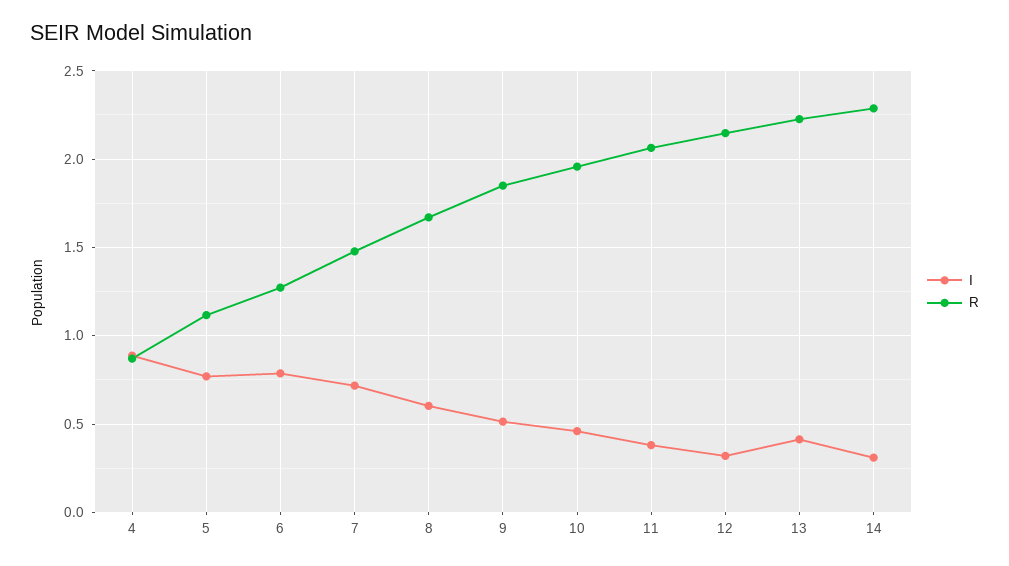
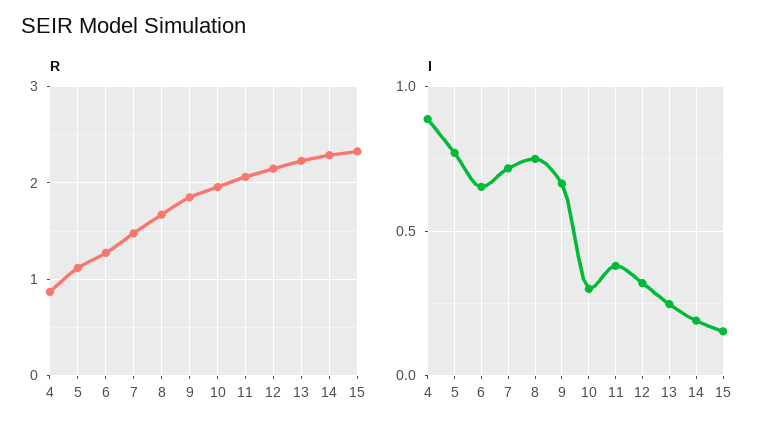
  {
    "I": {
      "4": 0.9,
      "5": 0.75,
-     "6": 0.8,
+     "6": 0.65,
      "7": 0.7,
-     "8": 0.6,
+     "8": 0.75,
-     "9": 0.5,
+     "9": 0.65,
-     "10": 0.45,
+     "10": 0.3,
      "11": 0.4,
      "12": 0.3,
-     "13": 0.4,
+     "13": 0.25,
-     "14": 0.3
+     "14": 0.2,
+     "15": 0.15
    },
    "R": {
      "4": 0.85,
      "5": 1.1,
      "6": 1.25,
      "7": 1.5,
      "8": 1.65,
      "9": 1.85,
      "10": 1.95,
      "11": 2.05,
      "12": 2.15,
      "13": 2.25,
-     "14": 2.3
+     "14": 2.3,
+     "15": 2.3
    }
  }

